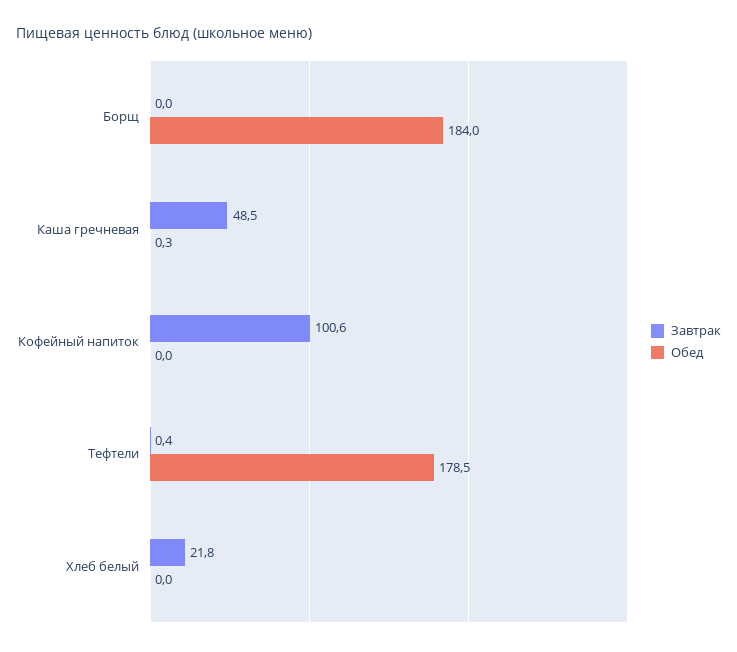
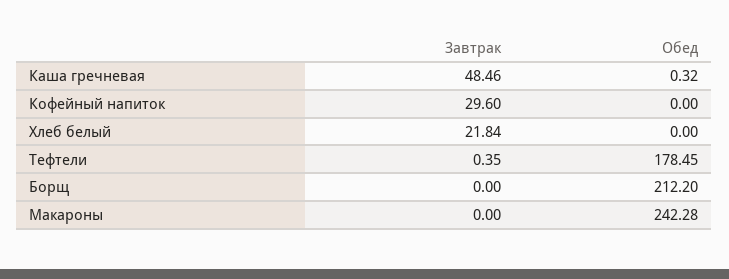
  {
    "Завтрак": {
      "Борщ": 0,
      "Каша гречневая": 48.46,
-     "Кофейный напиток": 100.6,
+     "Кофейный напиток": 29.6,
      "Тефтели": 0.35,
-     "Хлеб белый": 21.84
+     "Хлеб белый": 21.84,
+     "Макароны": 0
    },
    "Обед": {
-     "Борщ": 184,
+     "Борщ": 212.2,
      "Каша гречневая": 0.32,
      "Кофейный напиток": 0,
      "Тефтели": 178.45,
-     "Хлеб белый": 0
+     "Хлеб белый": 0,
+     "Макароны": 242.28
    }
  }

